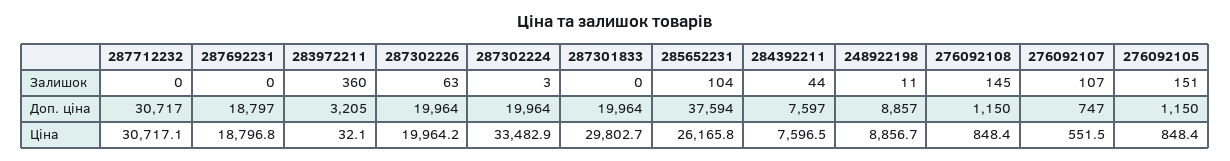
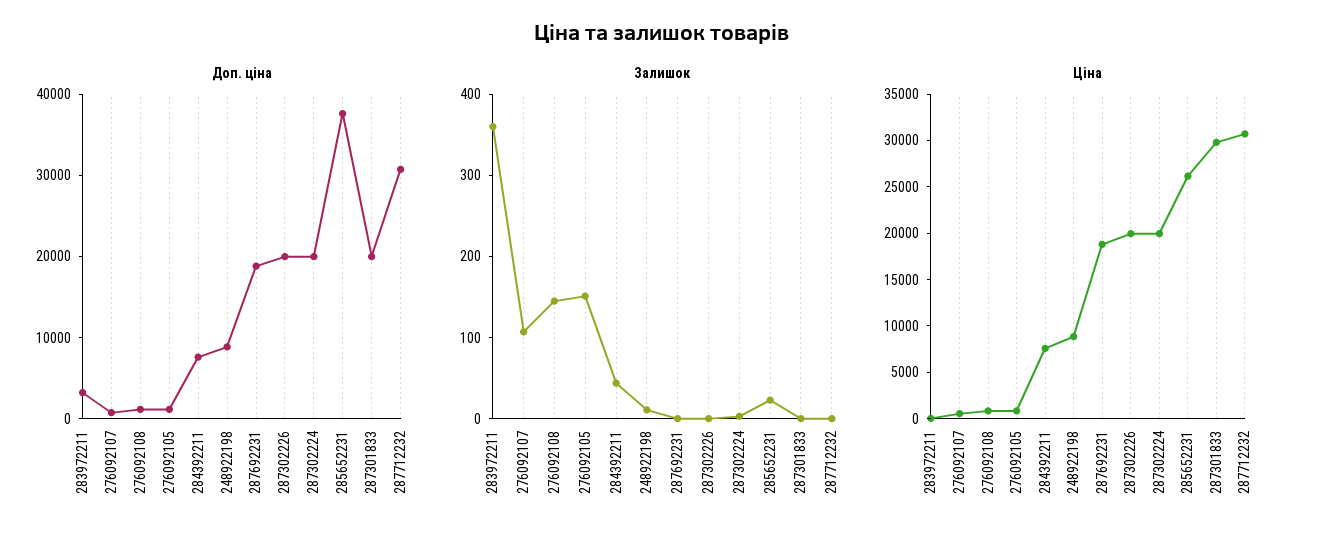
  {
    "Залишок": {
      "287712232": 0,
      "287692231": 0,
      "283972211": 360,
-     "287302226": 63,
+     "287302226": 0,
      "287302224": 3,
      "287301833": 0,
-     "285652231": 104,
+     "285652231": 20,
      "284392211": 44,
      "248922198": 11,
      "276092108": 145,
      "276092107": 107,
      "276092105": 151
    },
    "Доп. ціна": {
      "287712232": 30717,
      "287692231": 18797,
      "283972211": 3205,
      "287302226": 19964,
      "287302224": 19964,
      "287301833": 19964,
      "285652231": 37594,
      "284392211": 7597,
      "248922198": 8857,
      "276092108": 1150,
      "276092107": 747,
      "276092105": 1150
    },
    "Ціна": {
      "287712232": 30717.1,
      "287692231": 18796.8,
      "283972211": 32.1,
      "287302226": 19964.2,
-     "287302224": 33482.9,
+     "287302224": 20000,
      "287301833": 29802.7,
      "285652231": 26165.8,
      "284392211": 7596.5,
      "248922198": 8856.7,
      "276092108": 848.4,
      "276092107": 551.5,
      "276092105": 848.4
    }
  }

